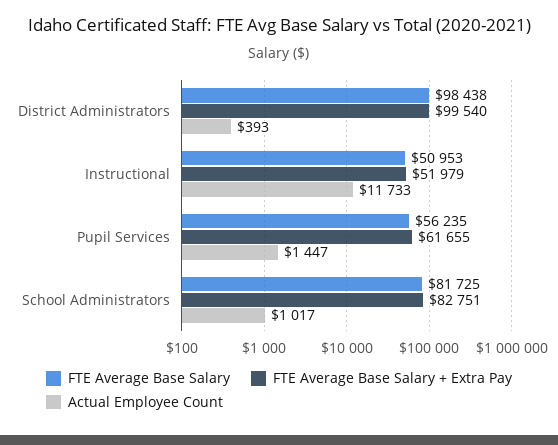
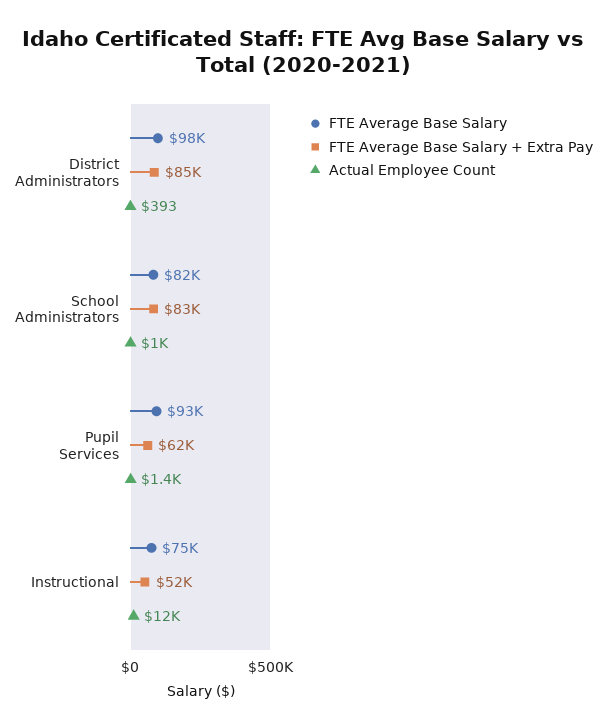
  {
    "FTE Average Base Salary": {
      "District Administrators": 98438,
-     "Instructional": 50953,
+     "Instructional": 75000,
-     "Pupil Services": 56235,
+     "Pupil Services": 93000,
      "School Administrators": 81725
    },
    "FTE Average Base Salary + Extra Pay": {
-     "District Administrators": 99540,
+     "District Administrators": 85000,
      "Instructional": 51979,
      "Pupil Services": 61655,
      "School Administrators": 82751
    },
    "Actual Employee Count": {
      "District Administrators": 393,
      "Instructional": 11733,
      "Pupil Services": 1447,
      "School Administrators": 1017
    }
  }

